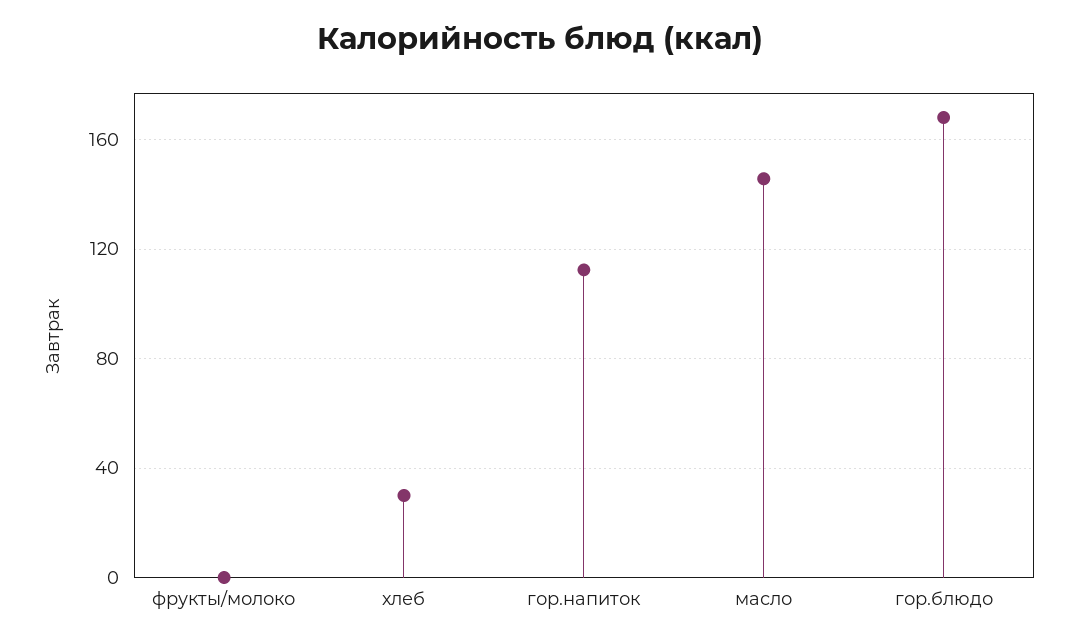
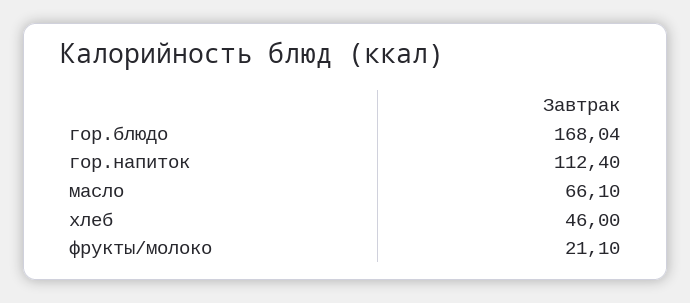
  {
-   "фрукты/молоко": 0,
+   "фрукты/молоко": 21.1,
-   "хлеб": 30,
+   "хлеб": 46,
    "гор.напиток": 112.4,
-   "масло": 145,
+   "масло": 66.1,
    "гор.блюдо": 168.04
  }

